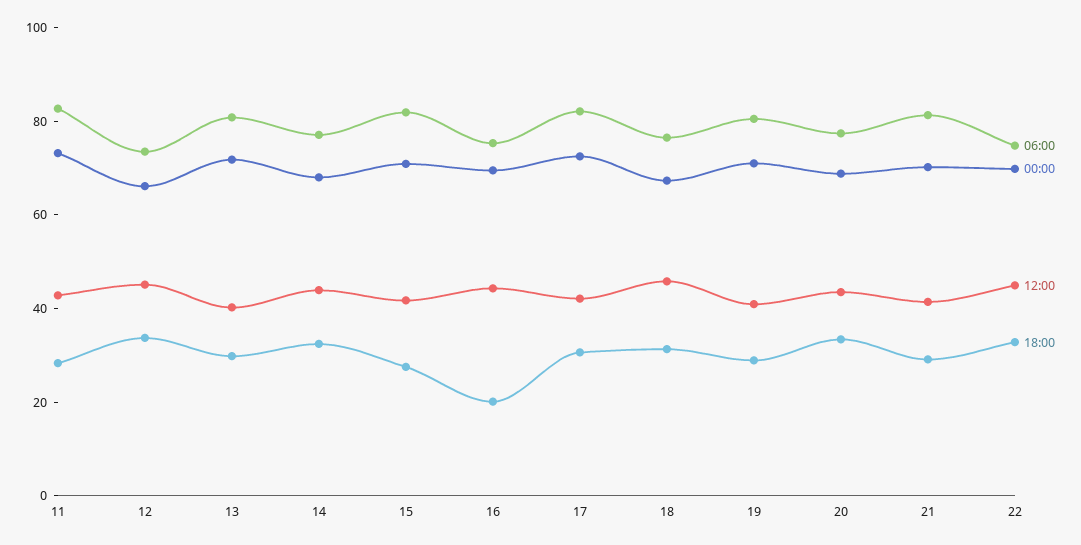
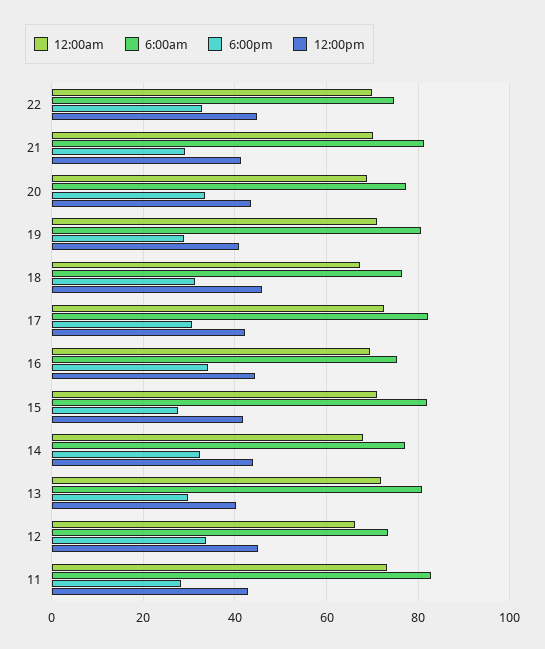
  {
    "06:00": {
      "11": 82,
      "12": 74,
      "13": 80,
      "14": 78,
      "15": 82,
      "16": 76,
      "17": 82,
      "18": 76,
      "19": 80,
      "20": 78,
      "21": 82,
      "22": 74
    },
    "00:00": {
      "11": 74,
      "12": 66,
      "13": 72,
      "14": 68,
      "15": 70,
      "16": 70,
      "17": 72,
      "18": 68,
      "19": 72,
      "20": 68,
      "21": 70,
      "22": 70
    },
    "12:00": {
      "11": 42,
      "12": 46,
      "13": 40,
      "14": 44,
      "15": 42,
      "16": 44,
      "17": 42,
      "18": 46,
      "19": 40,
      "20": 44,
      "21": 42,
      "22": 44
    },
    "18:00": {
      "11": 28,
      "12": 34,
      "13": 30,
      "14": 32,
      "15": 28,
-     "16": 20,
+     "16": 34,
      "17": 30,
      "18": 32,
      "19": 28,
      "20": 34,
      "21": 30,
      "22": 32
    }
  }

